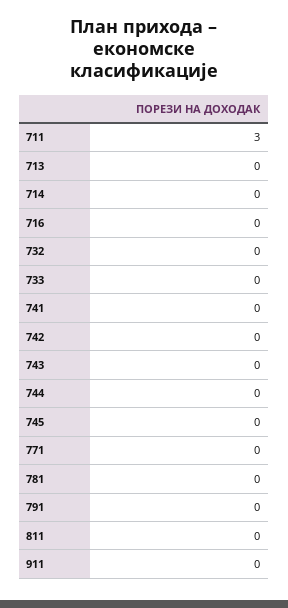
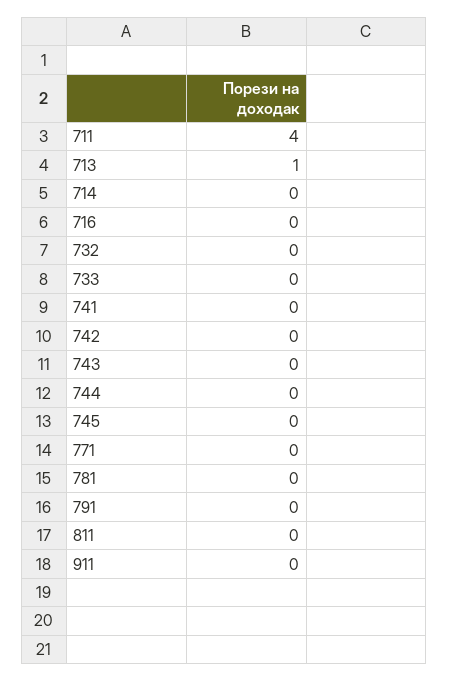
  {
-   "711": 3,
+   "711": 4,
-   "713": 0,
+   "713": 1,
    "714": 0,
    "716": 0,
    "732": 0,
    "733": 0,
    "741": 0,
    "742": 0,
    "743": 0,
    "744": 0,
    "745": 0,
    "771": 0,
    "781": 0,
    "791": 0,
    "811": 0,
    "911": 0
  }

